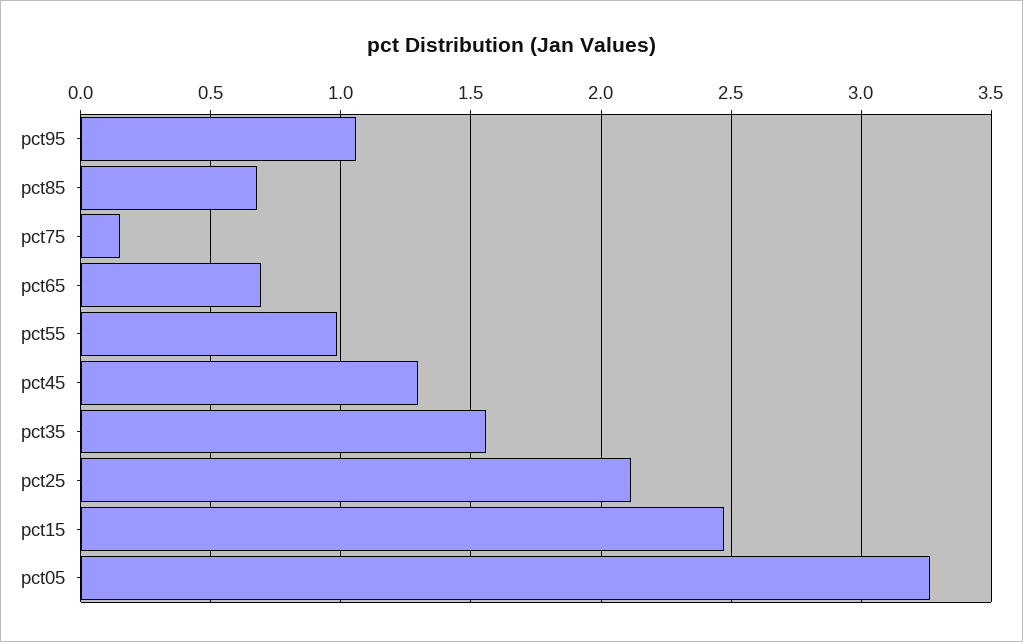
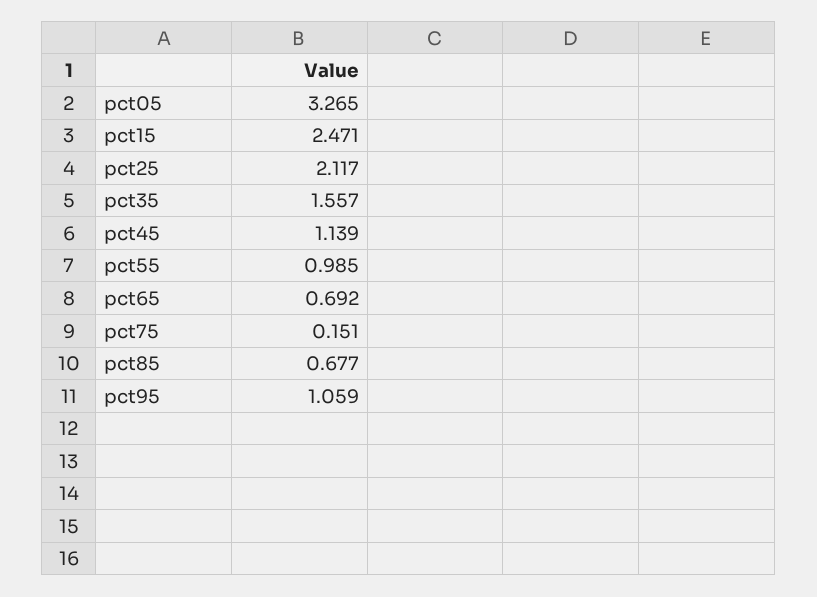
  {
    "pct95": 1.059,
    "pct85": 0.677,
    "pct75": 0.151,
    "pct65": 0.692,
    "pct55": 0.985,
-   "pct45": 1.3,
+   "pct45": 1.139,
    "pct35": 1.557,
    "pct25": 2.117,
    "pct15": 2.471,
    "pct05": 3.265
  }

